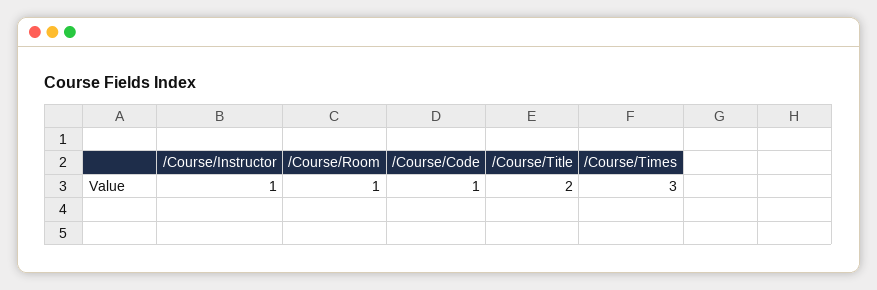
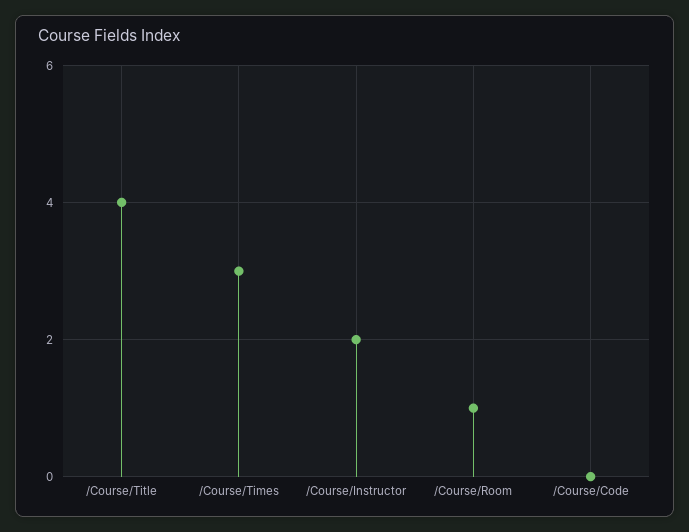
  {
-   "/Course/Instructor": 1,
+   "/Course/Instructor": 2,
    "/Course/Room": 1,
-   "/Course/Code": 1,
+   "/Course/Code": 0,
-   "/Course/Title": 2,
+   "/Course/Title": 4,
    "/Course/Times": 3
  }

